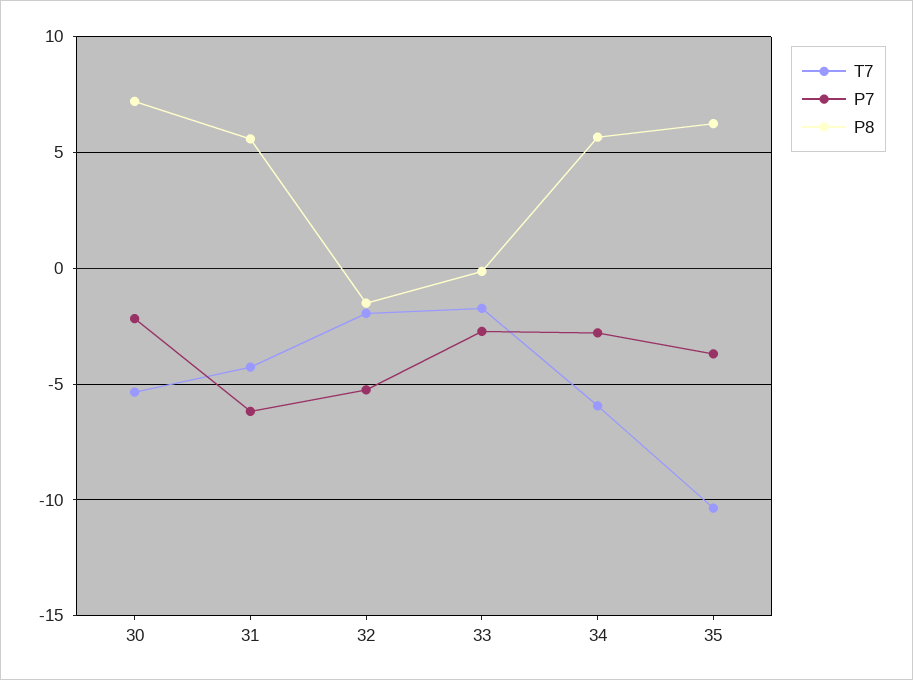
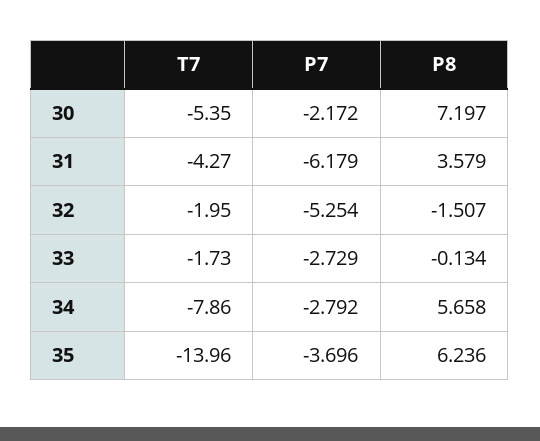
  {
    "T7": {
      "30": -5.35,
      "31": -4.27,
      "32": -1.95,
      "33": -1.73,
-     "34": -6,
+     "34": -7.86,
-     "35": -10.5
+     "35": -13.96
    },
    "P7": {
      "30": -2.172,
      "31": -6.179,
      "32": -5.254,
      "33": -2.729,
      "34": -2.792,
      "35": -3.696
    },
    "P8": {
      "30": 7.197,
-     "31": 5.5,
+     "31": 3.579,
      "32": -1.507,
      "33": -0.134,
      "34": 5.658,
      "35": 6.236
    }
  }

